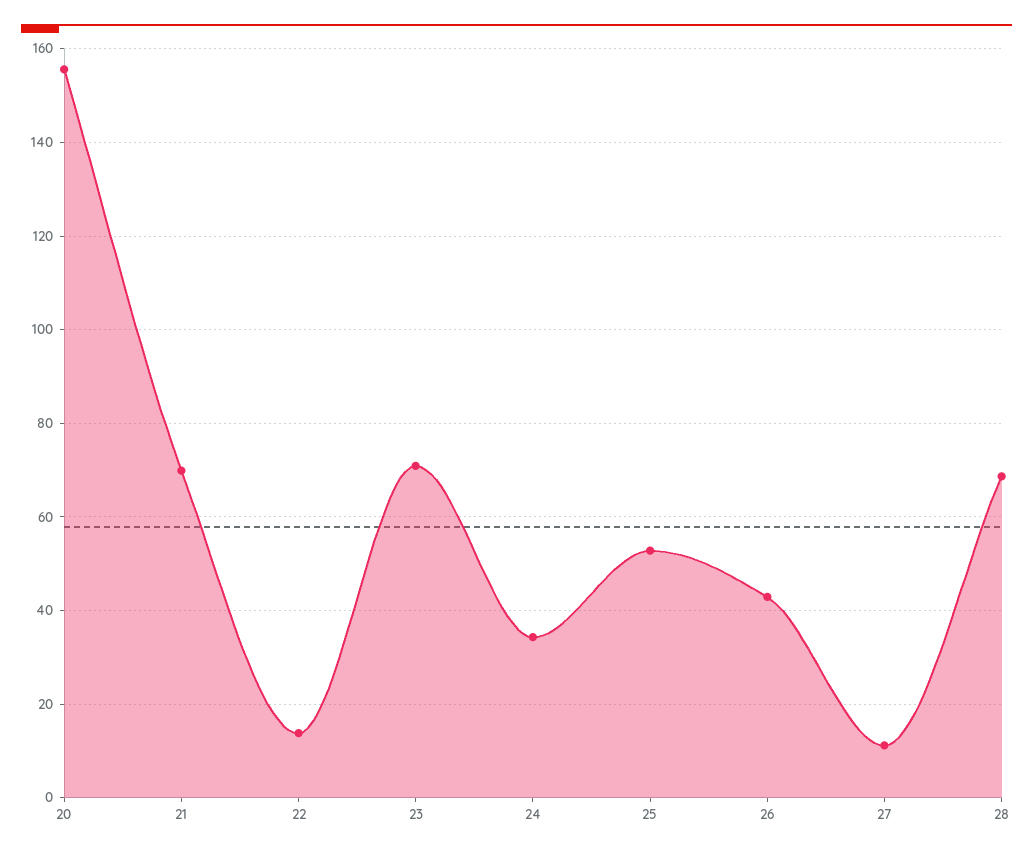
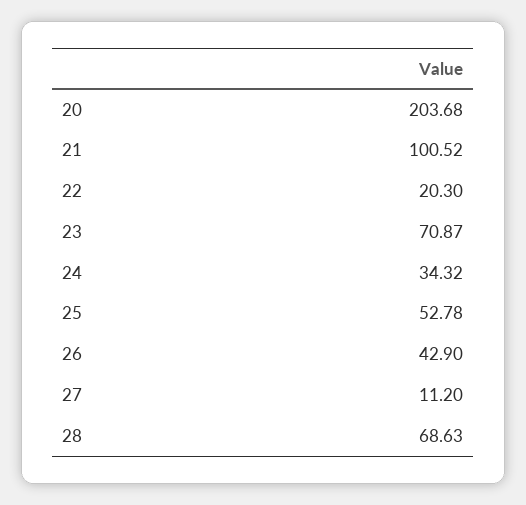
  {
-   "20": 156,
+   "20": 203.68,
-   "21": 70,
+   "21": 100.52,
-   "22": 14,
+   "22": 20.3,
    "23": 70.87,
    "24": 34.32,
    "25": 52.78,
    "26": 42.9,
    "27": 11.2,
    "28": 68.63
  }

